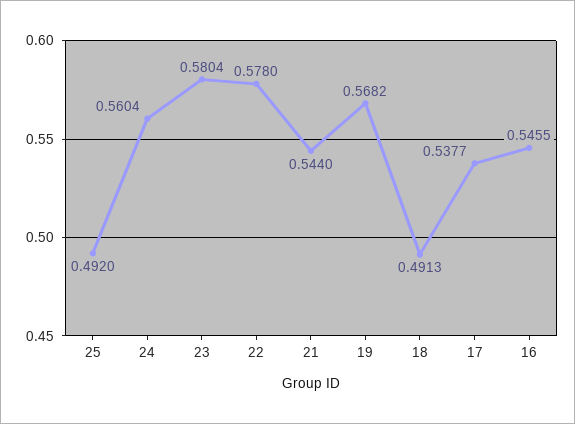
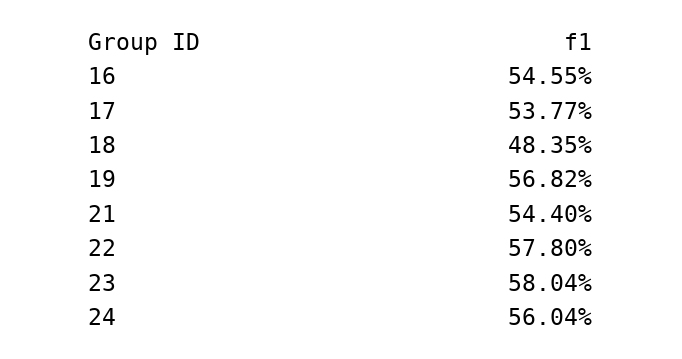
  {
-   "25": 0.492,
    "24": 0.5604,
    "23": 0.5804,
    "22": 0.578,
    "21": 0.544,
    "19": 0.5682,
-   "18": 0.4913,
+   "18": 0.4835,
    "17": 0.5377,
    "16": 0.5455
  }

